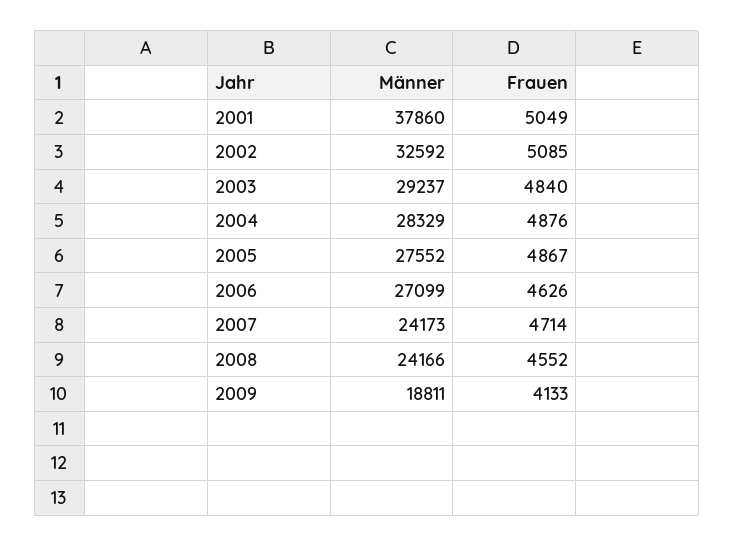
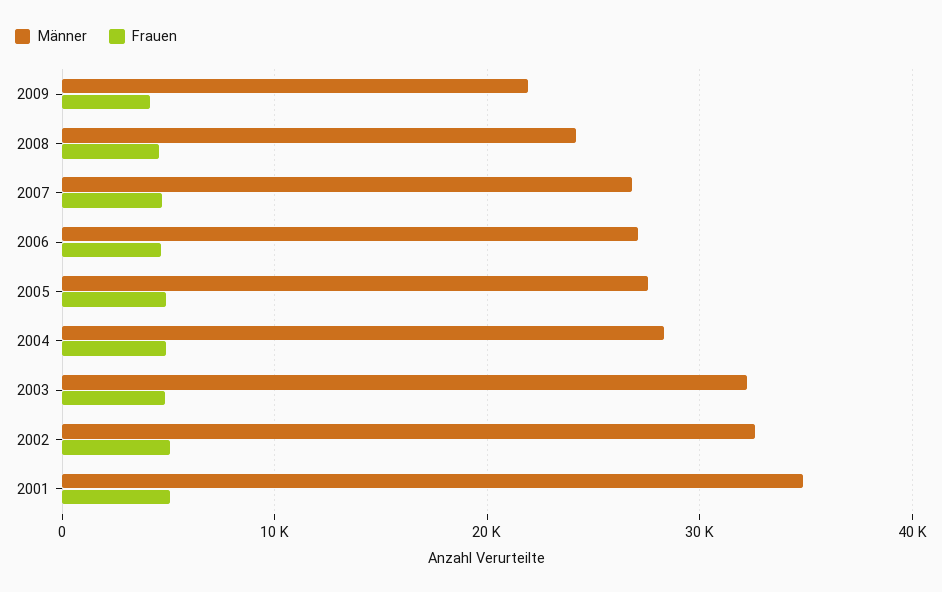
  {
    "Männer": {
-     "2001": 37860,
+     "2001": 35000,
      "2002": 32592,
-     "2003": 29237,
+     "2003": 32000,
      "2004": 28329,
      "2005": 27552,
      "2006": 27099,
-     "2007": 24173,
+     "2007": 27000,
      "2008": 24166,
-     "2009": 18811
+     "2009": 22000
    },
    "Frauen": {
      "2001": 5049,
      "2002": 5085,
      "2003": 4840,
      "2004": 4876,
      "2005": 4867,
      "2006": 4626,
      "2007": 4714,
      "2008": 4552,
      "2009": 4133
    }
  }

